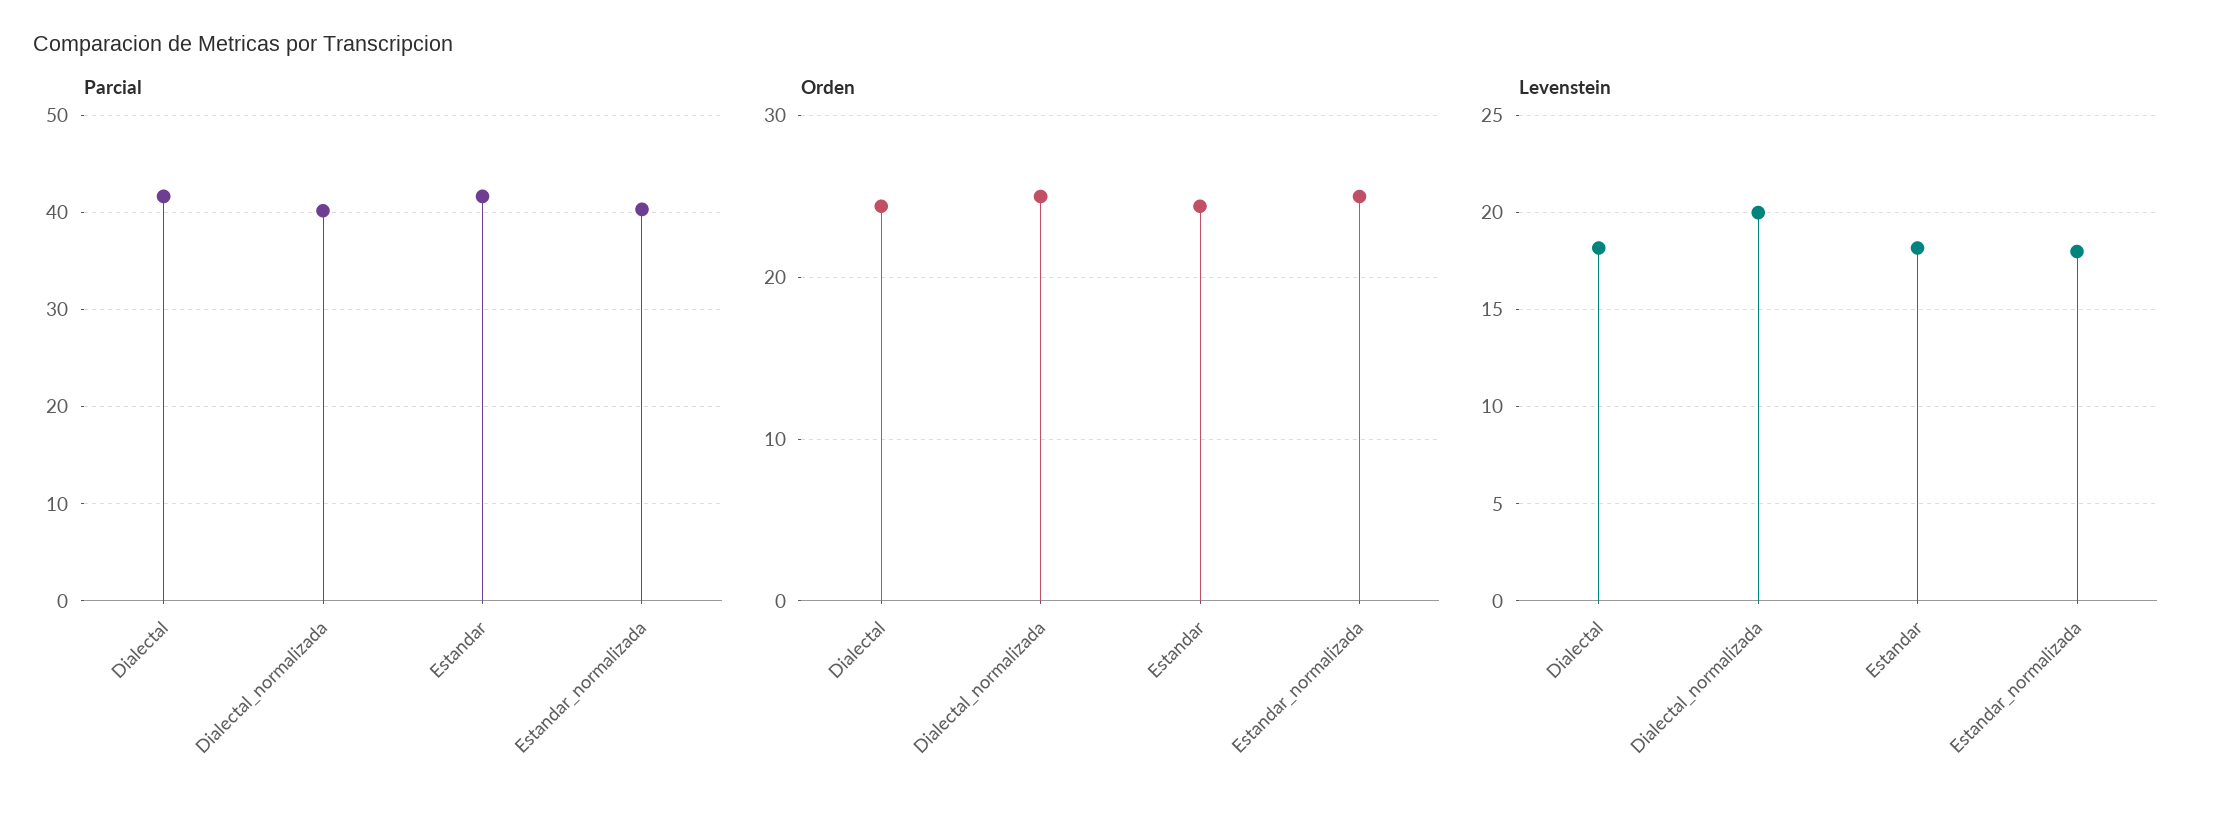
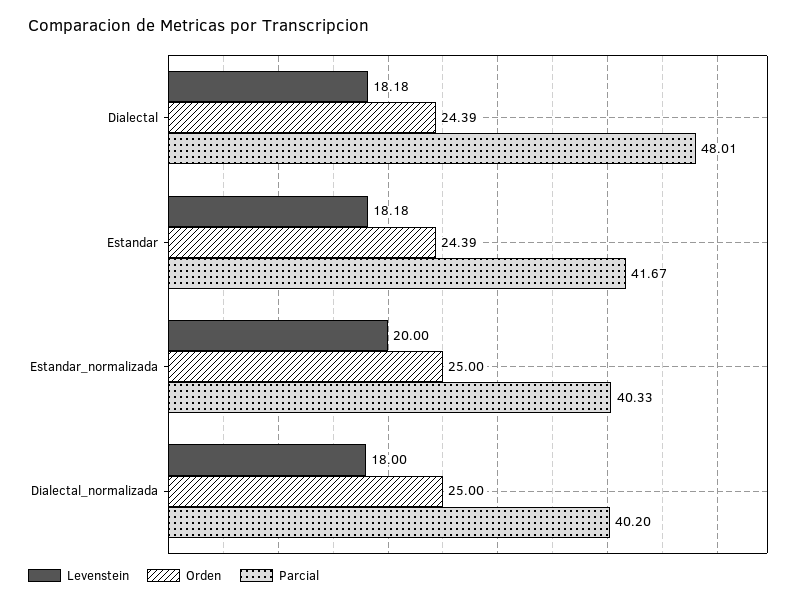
  {
    "Parcial": {
-     "Dialectal": 42,
+     "Dialectal": 48.01,
      "Dialectal_normalizada": 40.2,
      "Estandar": 41.67,
      "Estandar_normalizada": 40.33
    },
    "Orden": {
      "Dialectal": 24.39,
      "Dialectal_normalizada": 25,
      "Estandar": 24.39,
      "Estandar_normalizada": 25
    },
    "Levenstein": {
      "Dialectal": 18.18,
-     "Dialectal_normalizada": 20,
+     "Dialectal_normalizada": 18,
      "Estandar": 18.18,
-     "Estandar_normalizada": 18
+     "Estandar_normalizada": 20
    }
  }

